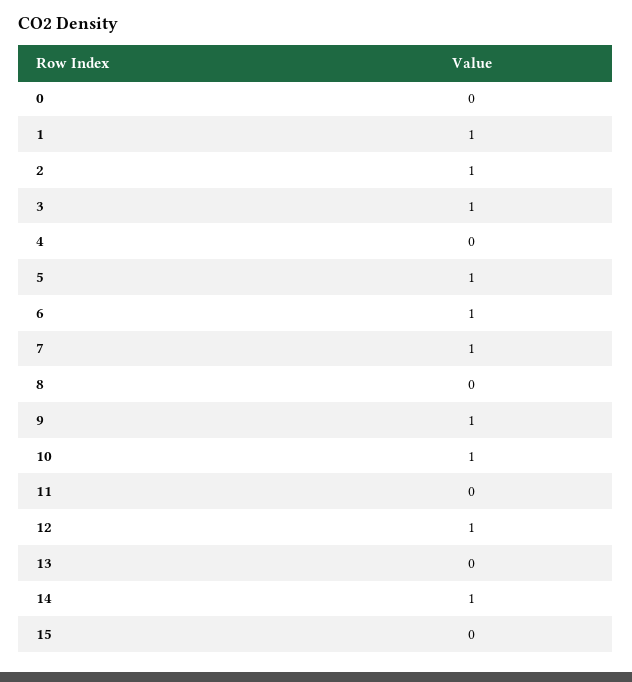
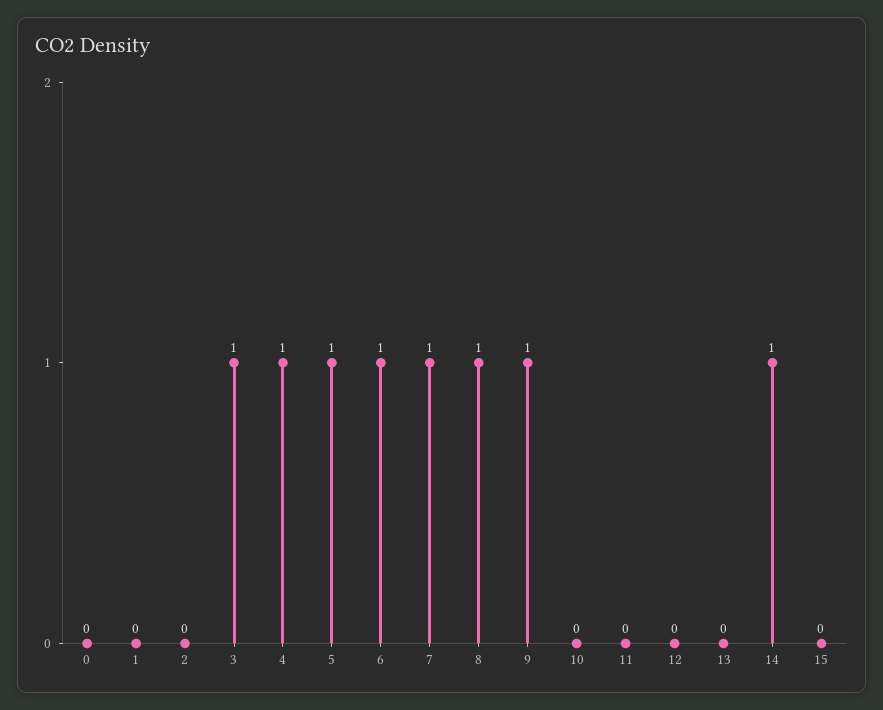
  {
    "0": 0,
-   "1": 1,
+   "1": 0,
-   "2": 1,
+   "2": 0,
    "3": 1,
-   "4": 0,
+   "4": 1,
    "5": 1,
    "6": 1,
    "7": 1,
-   "8": 0,
+   "8": 1,
    "9": 1,
-   "10": 1,
+   "10": 0,
    "11": 0,
-   "12": 1,
+   "12": 0,
    "13": 0,
    "14": 1,
    "15": 0
  }

